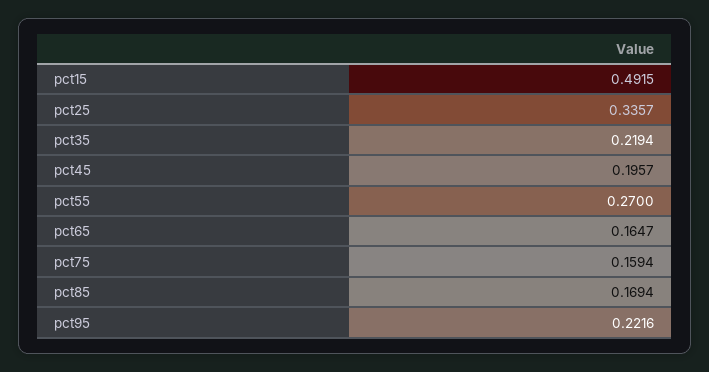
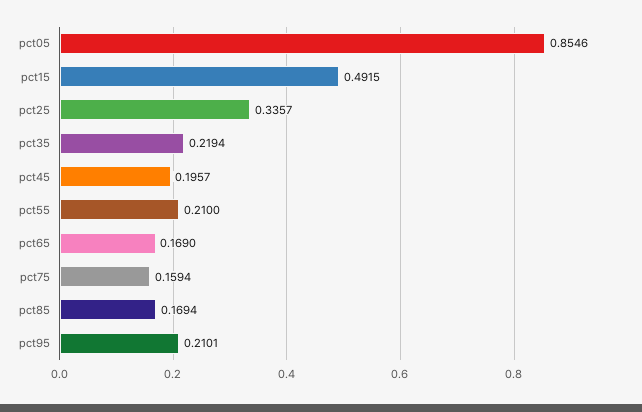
  {
    "pct15": 0.4915,
    "pct25": 0.3357,
    "pct35": 0.2194,
    "pct45": 0.1957,
-   "pct55": 0.27,
+   "pct55": 0.21,
-   "pct65": 0.1647,
+   "pct65": 0.169,
    "pct75": 0.1594,
    "pct85": 0.1694,
-   "pct95": 0.2216
+   "pct95": 0.2101,
+   "pct05": 0.8546
  }

